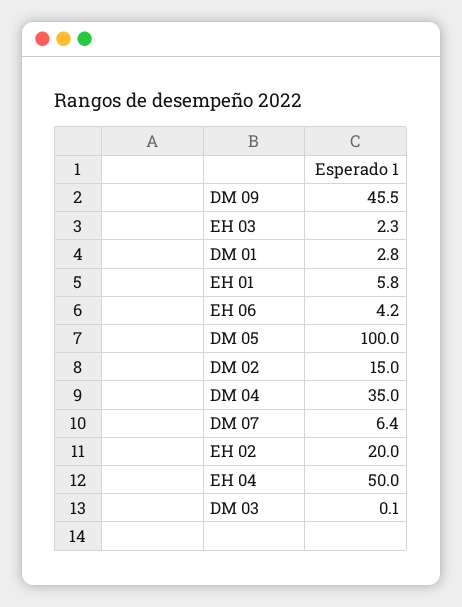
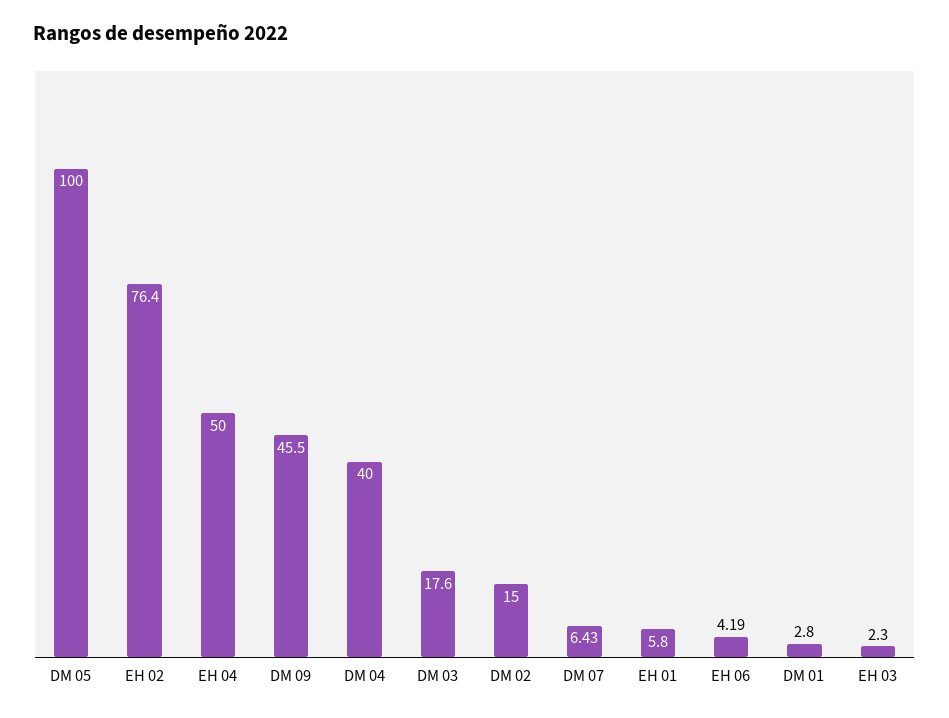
  {
    "DM 09": 45.5,
    "EH 03": 2.3,
    "DM 01": 2.8,
    "EH 01": 5.8,
    "EH 06": 4.19,
    "DM 05": 100,
    "DM 02": 15,
-   "DM 04": 35,
+   "DM 04": 40,
    "DM 07": 6.43,
-   "EH 02": 20,
+   "EH 02": 76.4,
    "EH 04": 50,
-   "DM 03": 0.1
+   "DM 03": 17.6
  }

